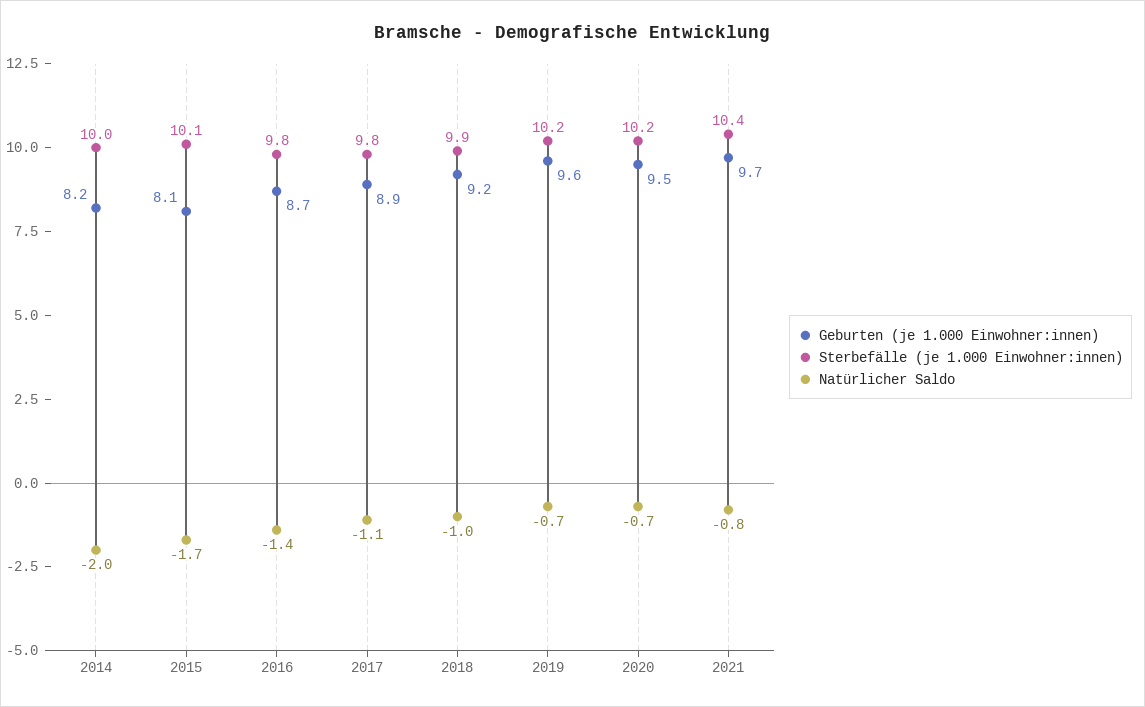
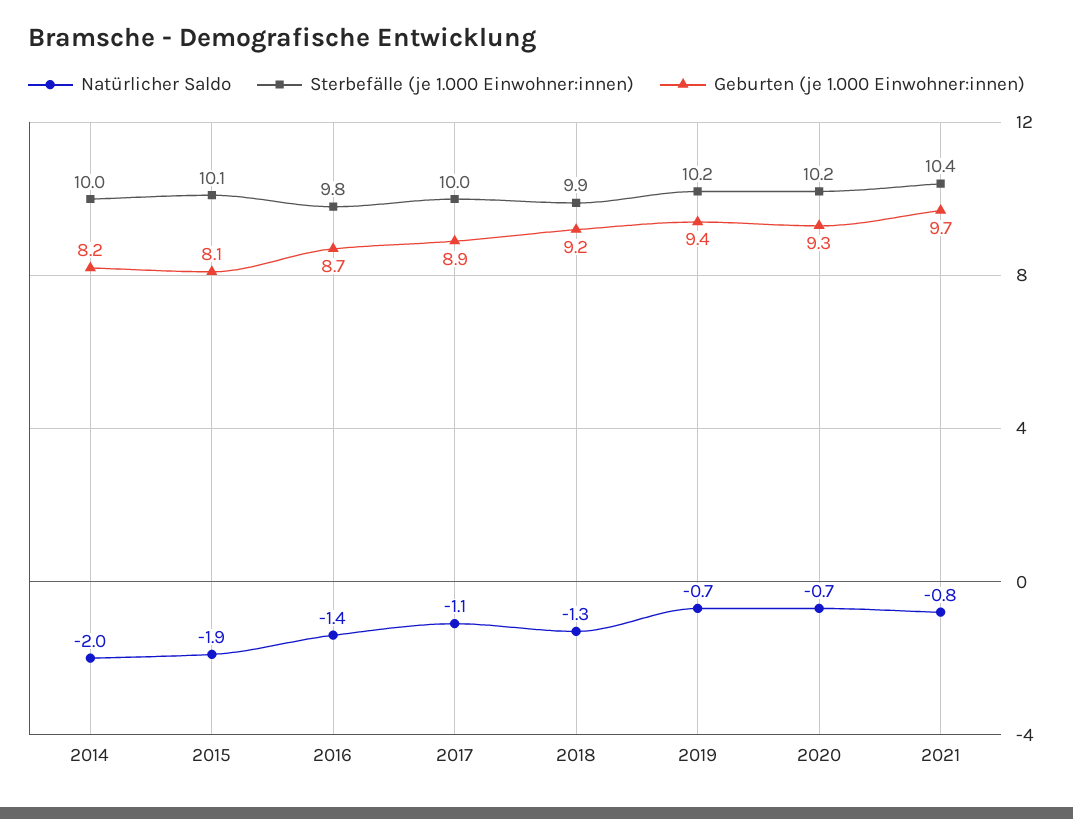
  {
    "Geburten (je 1.000 Einwohner:innen)": {
      "2014": 8.2,
      "2015": 8.1,
      "2016": 8.7,
      "2017": 8.9,
      "2018": 9.2,
-     "2019": 9.6,
+     "2019": 9.4,
-     "2020": 9.5,
+     "2020": 9.3,
      "2021": 9.7
    },
    "Sterbefälle (je 1.000 Einwohner:innen)": {
      "2014": 10,
      "2015": 10.1,
      "2016": 9.8,
-     "2017": 9.8,
+     "2017": 10,
      "2018": 9.9,
      "2019": 10.2,
      "2020": 10.2,
      "2021": 10.4
    },
    "Natürlicher Saldo": {
      "2014": -2,
-     "2015": -1.7,
+     "2015": -1.9,
      "2016": -1.4,
      "2017": -1.1,
-     "2018": -1,
+     "2018": -1.3,
      "2019": -0.7,
      "2020": -0.7,
      "2021": -0.8
    }
  }

